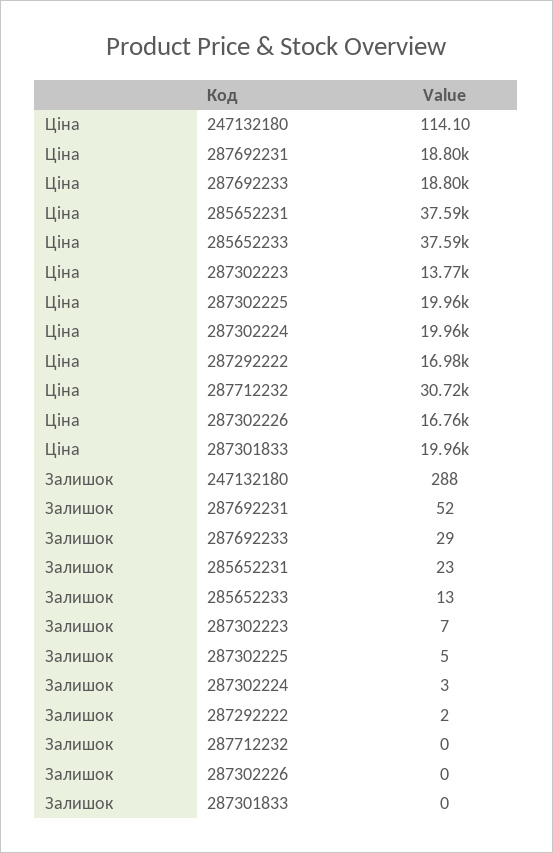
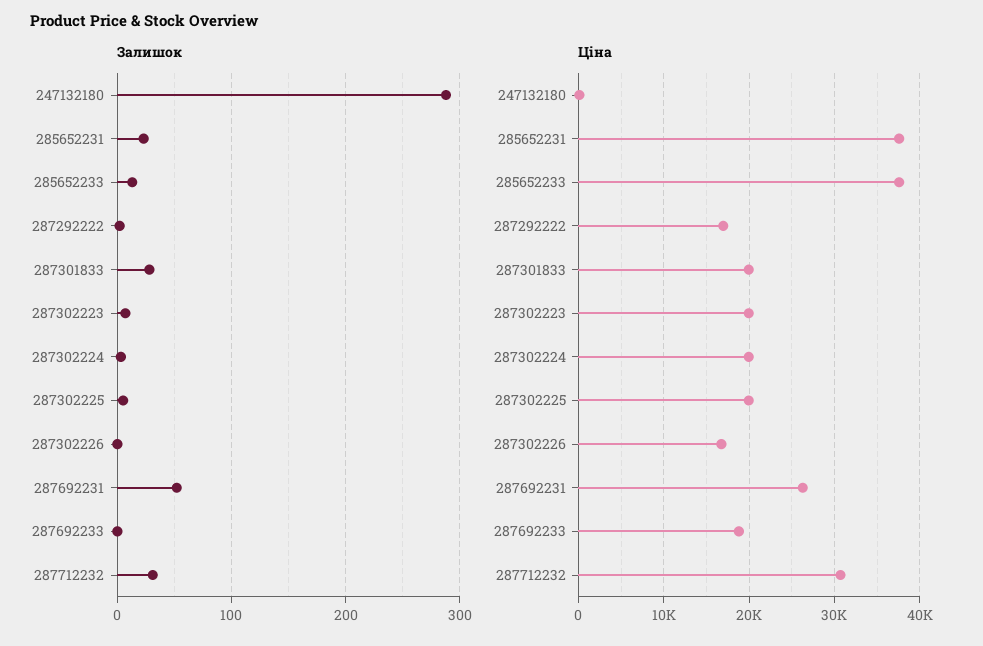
  {
    "Ціна": {
      "247132180": 114.1,
-     "287692231": 18800,
+     "287692231": 26000,
      "287692233": 18800,
      "285652231": 37590,
      "285652233": 37590,
-     "287302223": 13770,
+     "287302223": 20000,
      "287302225": 19960,
      "287302224": 19960,
      "287292222": 16980,
      "287712232": 30720,
      "287302226": 16760,
      "287301833": 19960
    },
    "Залишок": {
      "247132180": 288,
      "287692231": 52,
-     "287692233": 29,
+     "287692233": 0,
      "285652231": 23,
      "285652233": 13,
      "287302223": 7,
      "287302225": 5,
      "287302224": 3,
      "287292222": 2,
-     "287712232": 0,
+     "287712232": 30,
      "287302226": 0,
-     "287301833": 0
+     "287301833": 30
    }
  }

